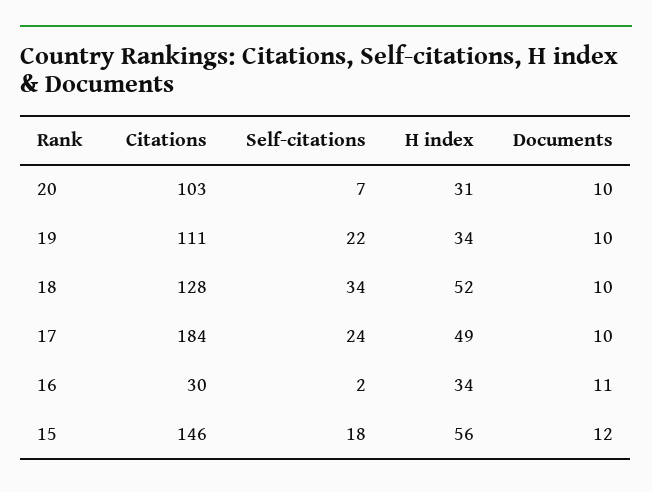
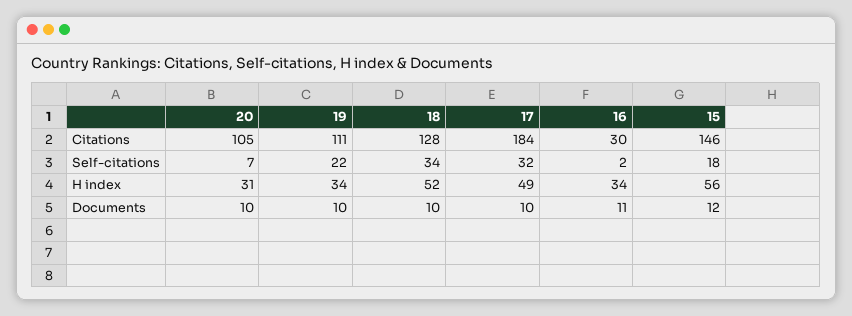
  {
    "Citations": {
-     "20": 103,
+     "20": 105,
      "19": 111,
      "18": 128,
      "17": 184,
      "16": 30,
      "15": 146
    },
    "Self-citations": {
      "20": 7,
      "19": 22,
      "18": 34,
-     "17": 24,
+     "17": 32,
      "16": 2,
      "15": 18
    },
    "H index": {
      "20": 31,
      "19": 34,
      "18": 52,
      "17": 49,
      "16": 34,
      "15": 56
    },
    "Documents": {
      "20": 10,
      "19": 10,
      "18": 10,
      "17": 10,
      "16": 11,
      "15": 12
    }
  }

